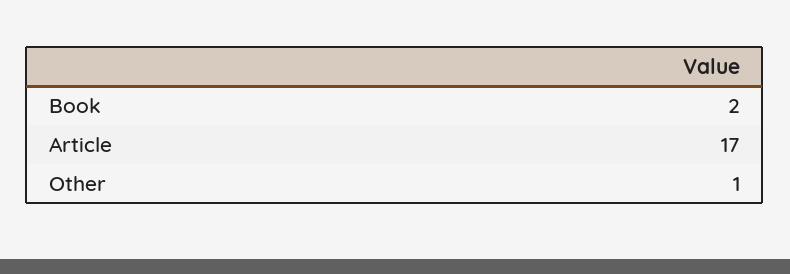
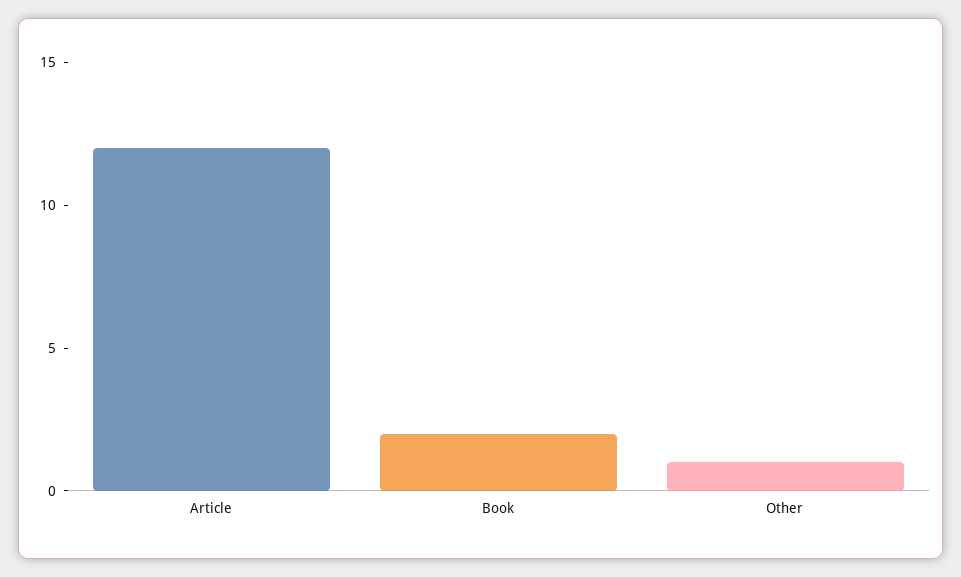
  {
    "Book": 2,
-   "Article": 17,
+   "Article": 12,
    "Other": 1
  }

